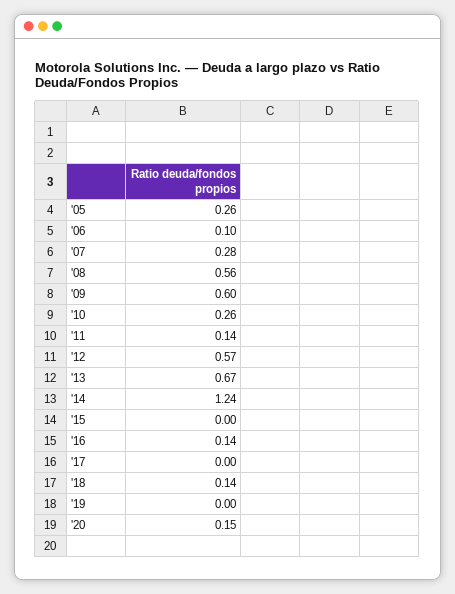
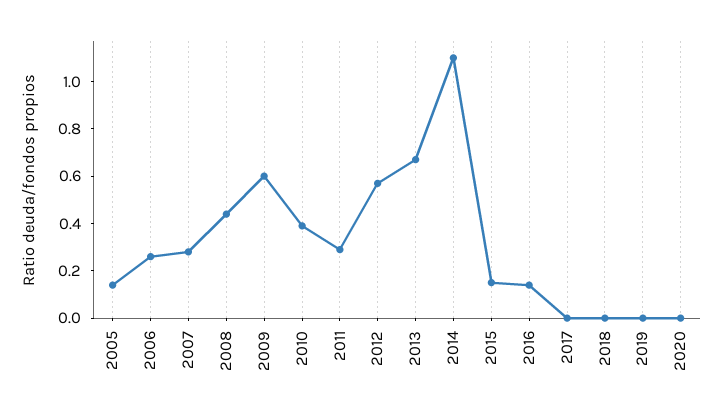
  {
-   "'05": 0.26,
+   "'05": 0.15,
-   "'06": 0.1,
+   "'06": 0.25,
    "'07": 0.28,
-   "'08": 0.56,
+   "'08": 0.45,
    "'09": 0.6,
-   "'10": 0.26,
+   "'10": 0.4,
-   "'11": 0.14,
+   "'11": 0.3,
    "'12": 0.57,
    "'13": 0.67,
-   "'14": 1.24,
+   "'14": 1.1,
-   "'15": 0,
+   "'15": 0.15,
    "'16": 0.14,
    "'17": 0,
-   "'18": 0.14,
+   "'18": 0,
    "'19": 0,
-   "'20": 0.15
+   "'20": 0
  }

